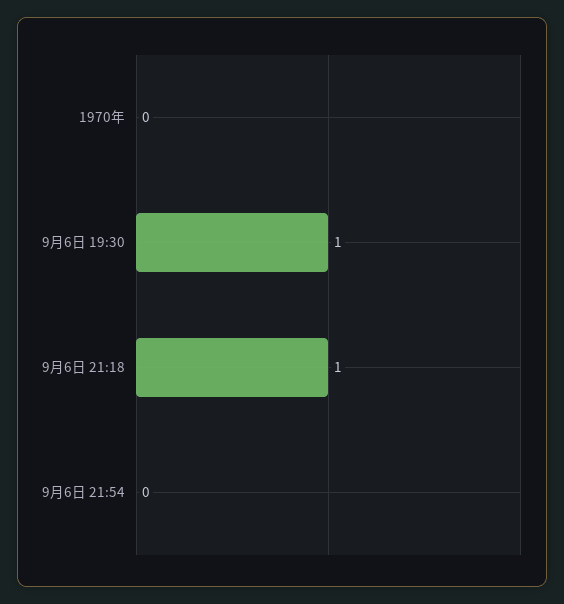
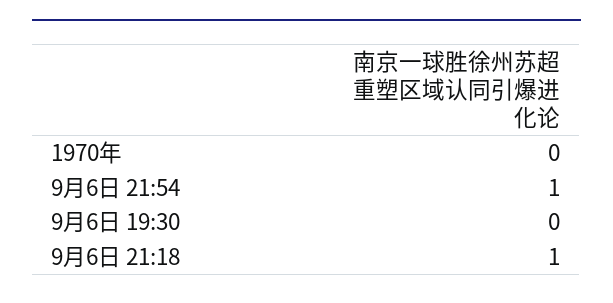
  {
    "1970年": 0,
-   "9月6日 19:30": 1,
+   "9月6日 19:30": 0,
    "9月6日 21:18": 1,
-   "9月6日 21:54": 0
+   "9月6日 21:54": 1
  }

